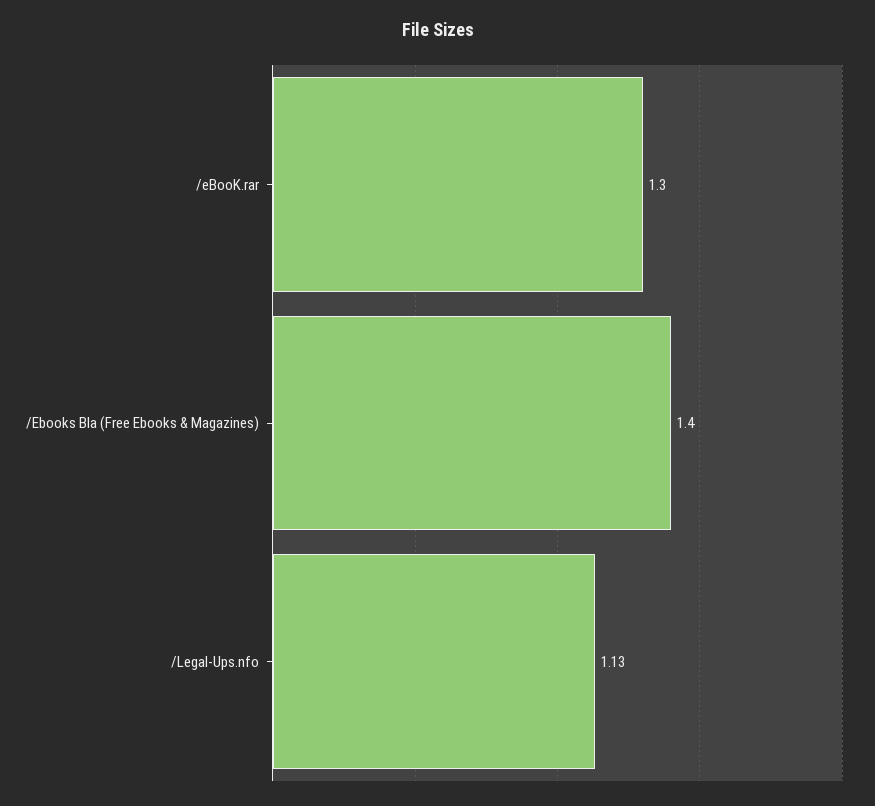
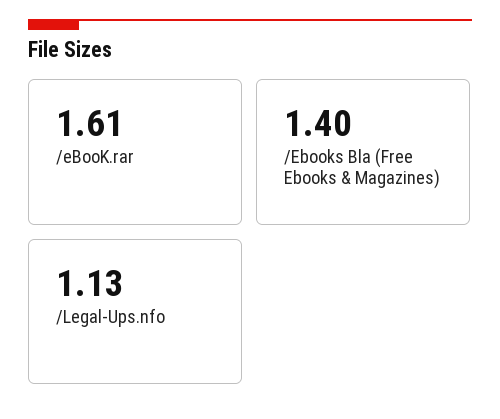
  {
-   "/eBooK.rar": 1.3,
+   "/eBooK.rar": 1.61,
    "/Ebooks Bla (Free Ebooks & Magazines)": 1.4,
    "/Legal-Ups.nfo": 1.13
  }

